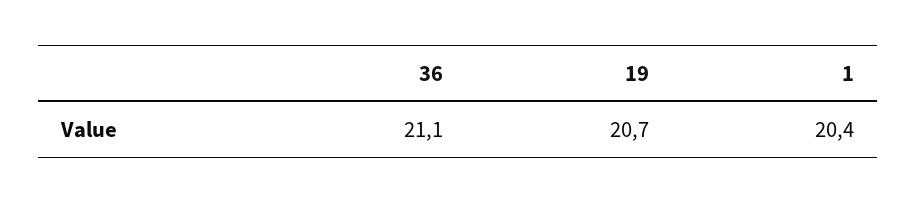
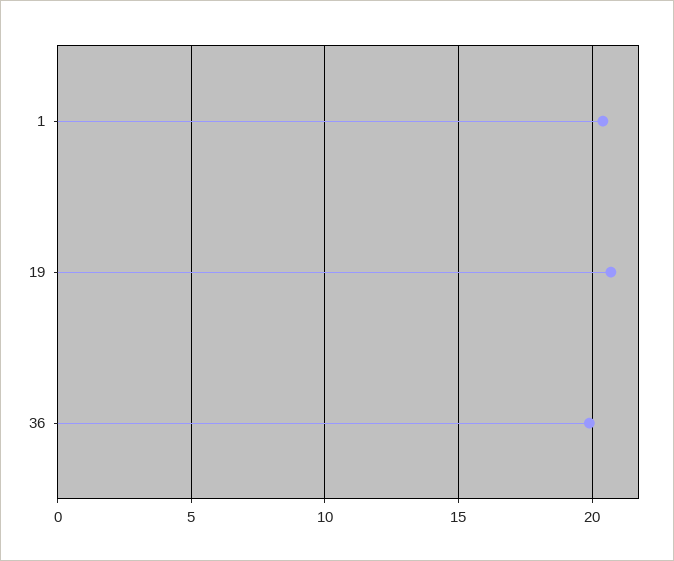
  {
-   "36": 21.1,
+   "36": 20,
    "19": 20.7,
    "1": 20.4
  }

